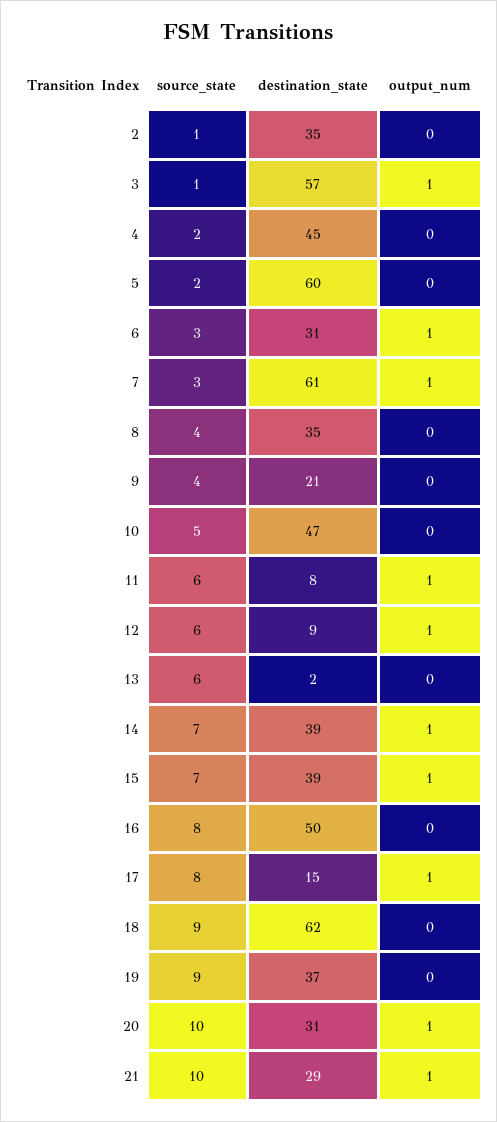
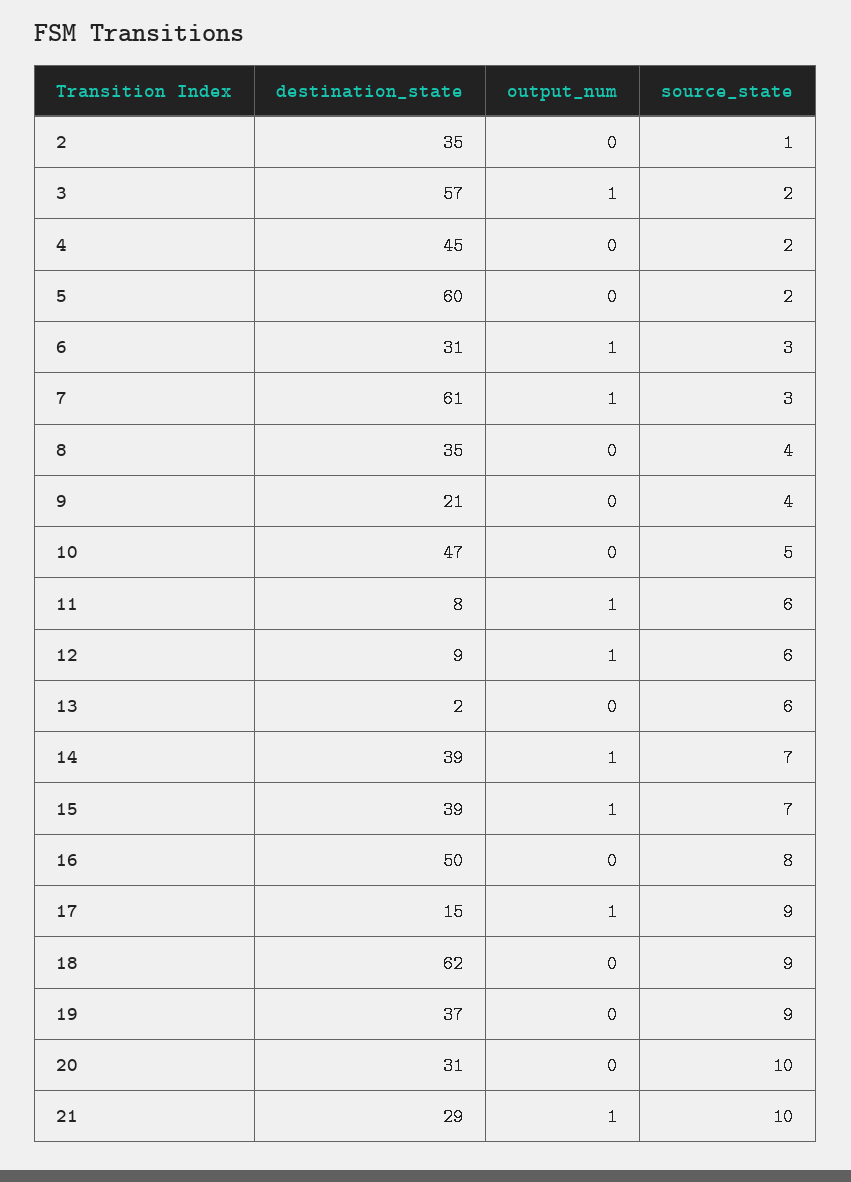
  {
    "source_state": {
      "2": 1,
-     "3": 1,
+     "3": 2,
      "4": 2,
      "5": 2,
      "6": 3,
      "7": 3,
      "8": 4,
      "9": 4,
      "10": 5,
      "11": 6,
      "12": 6,
      "13": 6,
      "14": 7,
      "15": 7,
      "16": 8,
-     "17": 8,
+     "17": 9,
      "18": 9,
      "19": 9,
      "20": 10,
      "21": 10
    },
    "destination_state": {
      "2": 35,
      "3": 57,
      "4": 45,
      "5": 60,
      "6": 31,
      "7": 61,
      "8": 35,
      "9": 21,
      "10": 47,
      "11": 8,
      "12": 9,
      "13": 2,
      "14": 39,
      "15": 39,
      "16": 50,
      "17": 15,
      "18": 62,
      "19": 37,
      "20": 31,
      "21": 29
    },
    "output_num": {
      "2": 0,
      "3": 1,
      "4": 0,
      "5": 0,
      "6": 1,
      "7": 1,
      "8": 0,
      "9": 0,
      "10": 0,
      "11": 1,
      "12": 1,
      "13": 0,
      "14": 1,
      "15": 1,
      "16": 0,
      "17": 1,
      "18": 0,
      "19": 0,
-     "20": 1,
+     "20": 0,
      "21": 1
    }
  }

